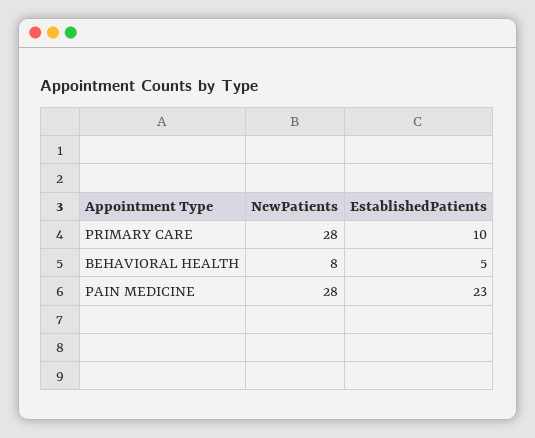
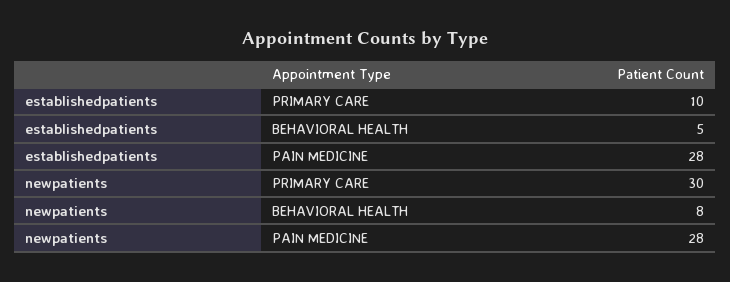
  {
    "NewPatients": {
-     "PRIMARY CARE": 28,
+     "PRIMARY CARE": 30,
      "BEHAVIORAL HEALTH": 8,
      "PAIN MEDICINE": 28
    },
    "EstablishedPatients": {
      "PRIMARY CARE": 10,
      "BEHAVIORAL HEALTH": 5,
-     "PAIN MEDICINE": 23
+     "PAIN MEDICINE": 28
    }
  }

